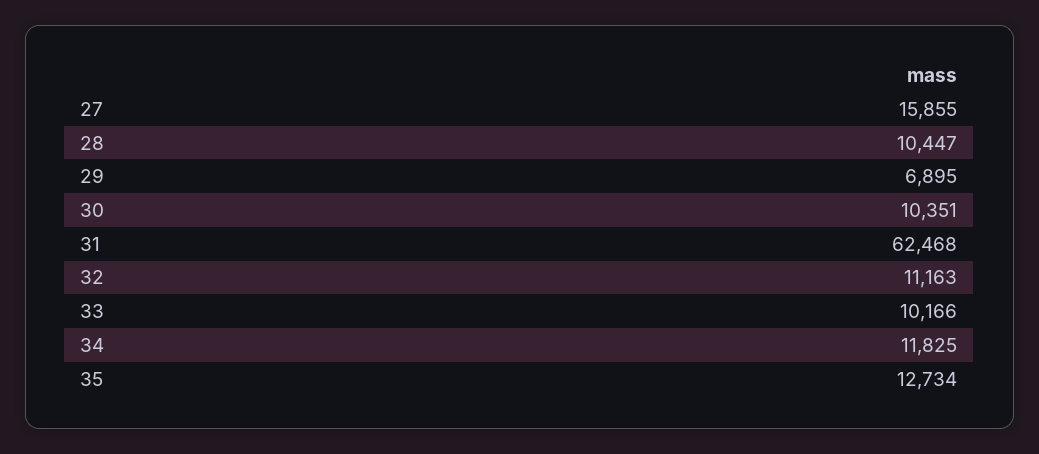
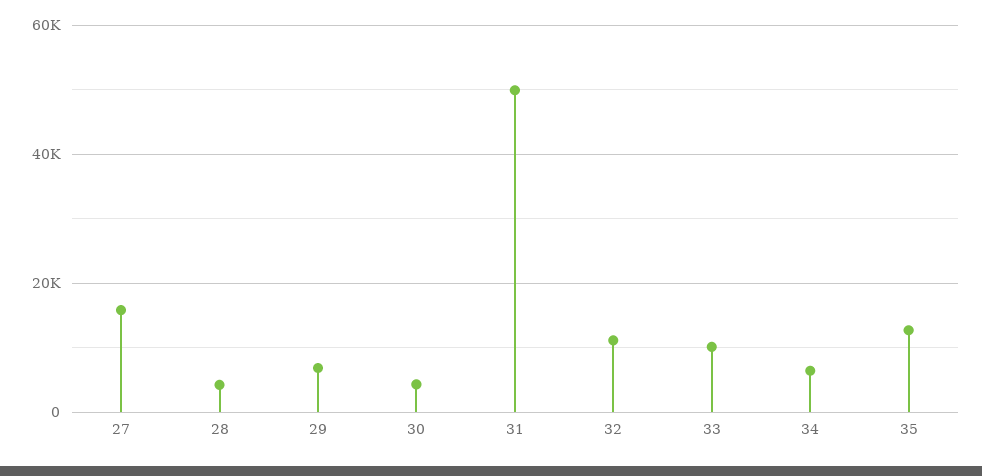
  {
    "27": 15855,
-   "28": 10447,
+   "28": 4000,
    "29": 6895,
-   "30": 10351,
+   "30": 4000,
-   "31": 62468,
+   "31": 50000,
    "32": 11163,
    "33": 10166,
-   "34": 11825,
+   "34": 6000,
    "35": 12734
  }

